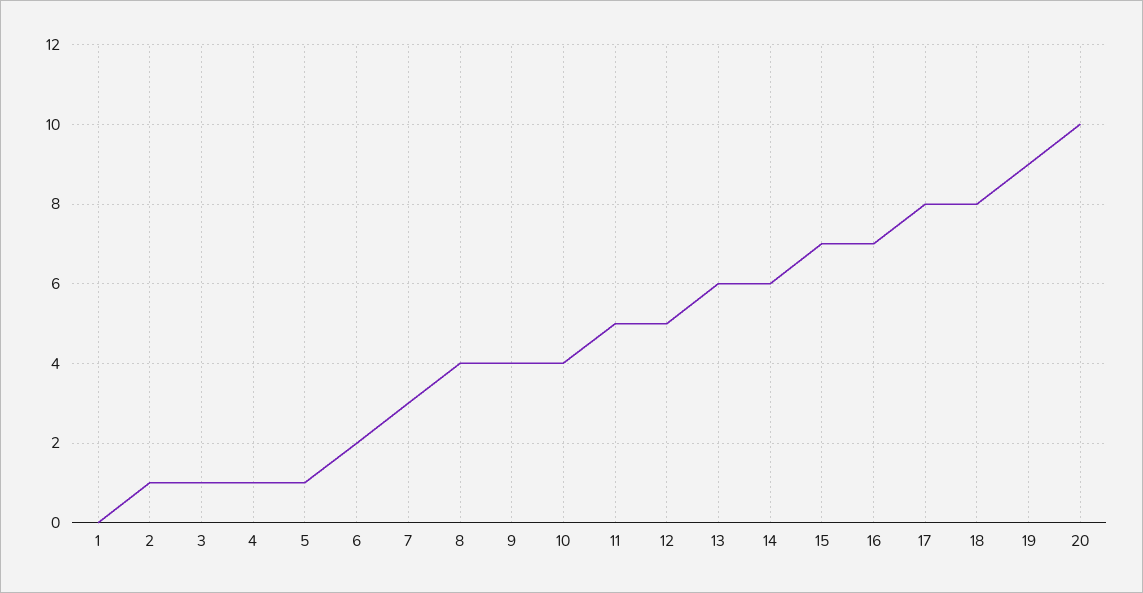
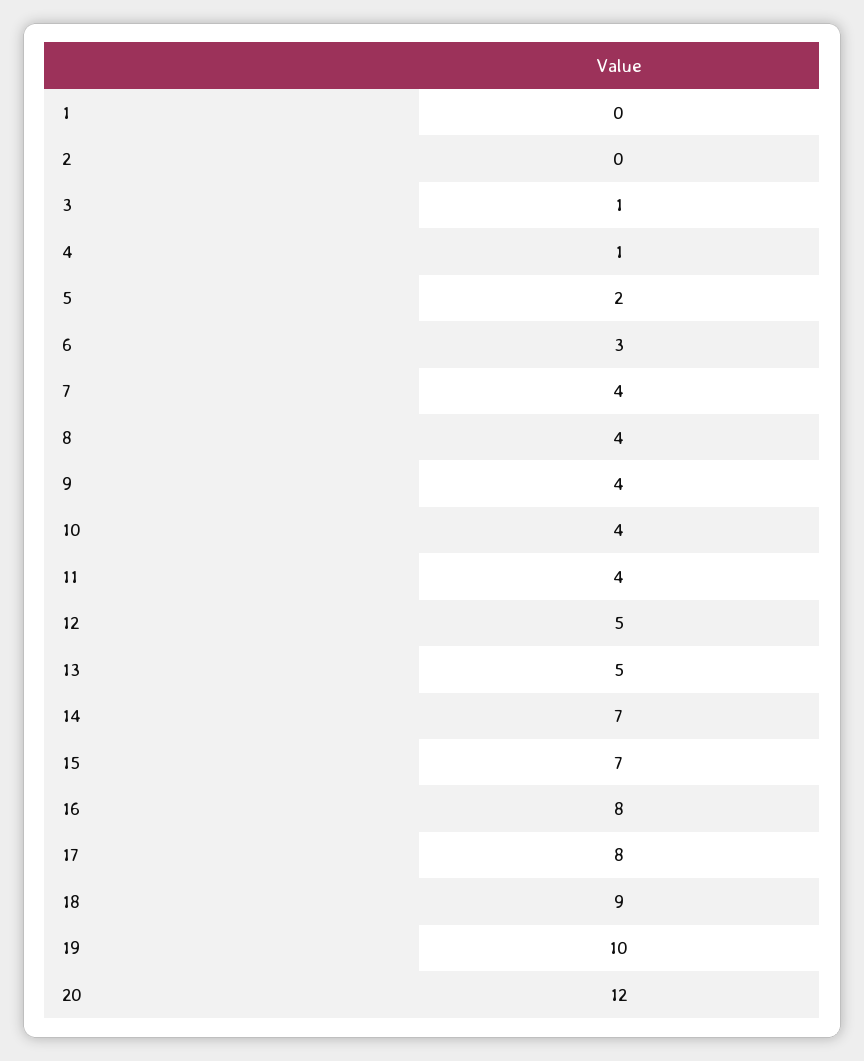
  {
    "1": 0,
-   "2": 1,
+   "2": 0,
    "3": 1,
    "4": 1,
-   "5": 1,
+   "5": 2,
-   "6": 2,
+   "6": 3,
-   "7": 3,
+   "7": 4,
    "8": 4,
    "9": 4,
    "10": 4,
-   "11": 5,
+   "11": 4,
    "12": 5,
-   "13": 6,
+   "13": 5,
-   "14": 6,
+   "14": 7,
    "15": 7,
-   "16": 7,
+   "16": 8,
    "17": 8,
-   "18": 8,
+   "18": 9,
-   "19": 9,
+   "19": 10,
-   "20": 10
+   "20": 12
  }

